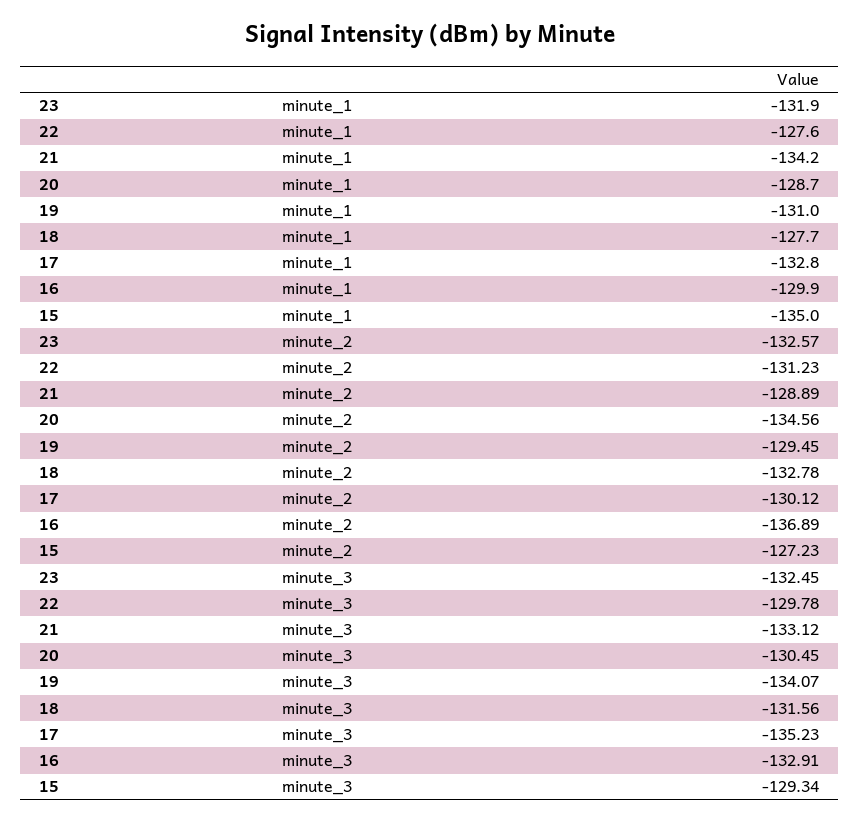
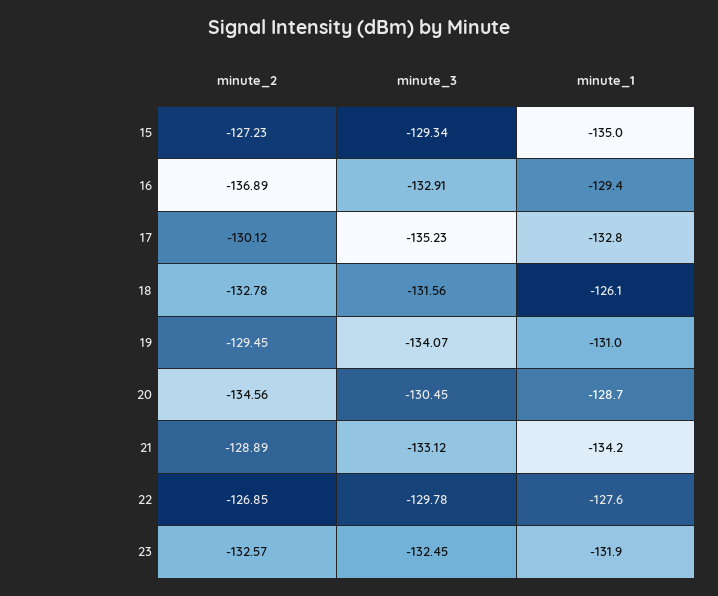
  {
    "23": {
      "minute_1": -131.9,
      "minute_2": -132.57,
      "minute_3": -132.45
    },
    "22": {
      "minute_1": -127.6,
-     "minute_2": -131.23,
+     "minute_2": -126.85,
      "minute_3": -129.78
    },
    "21": {
      "minute_1": -134.2,
      "minute_2": -128.89,
      "minute_3": -133.12
    },
    "20": {
      "minute_1": -128.7,
      "minute_2": -134.56,
      "minute_3": -130.45
    },
    "19": {
      "minute_1": -131,
      "minute_2": -129.45,
      "minute_3": -134.07
    },
    "18": {
-     "minute_1": -127.7,
+     "minute_1": -126.1,
      "minute_2": -132.78,
      "minute_3": -131.56
    },
    "17": {
      "minute_1": -132.8,
      "minute_2": -130.12,
      "minute_3": -135.23
    },
    "16": {
-     "minute_1": -129.9,
+     "minute_1": -129.4,
      "minute_2": -136.89,
      "minute_3": -132.91
    },
    "15": {
      "minute_1": -135,
      "minute_2": -127.23,
      "minute_3": -129.34
    }
  }

